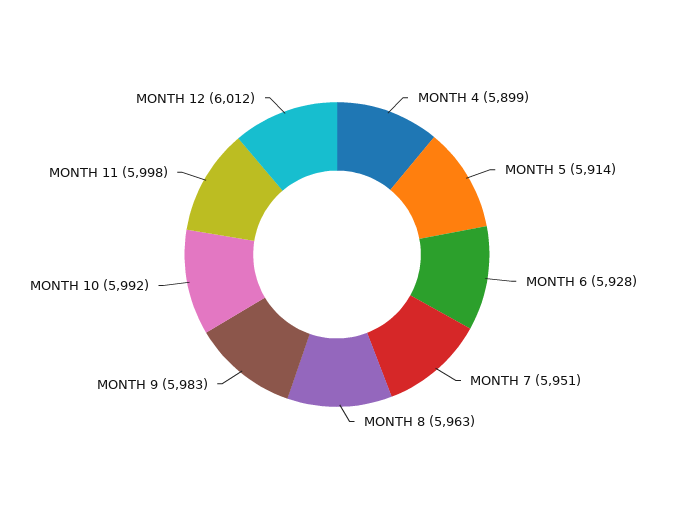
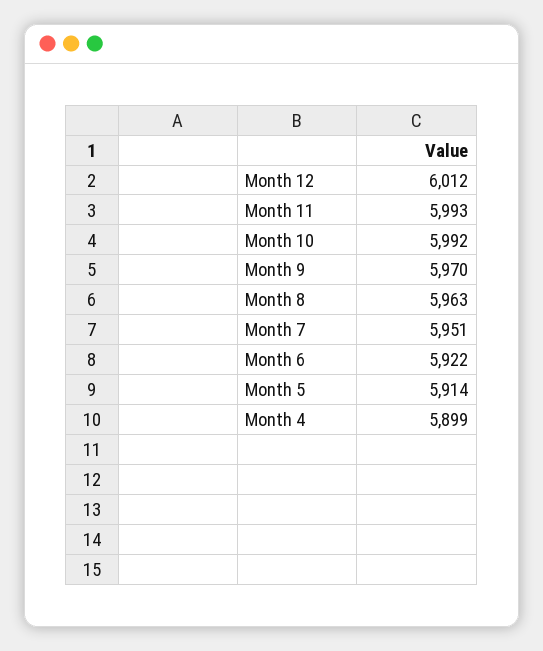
  {
    "MONTH 4": 5899,
    "MONTH 5": 5914,
-   "MONTH 6": 5928,
+   "MONTH 6": 5922,
    "MONTH 7": 5951,
    "MONTH 8": 5963,
-   "MONTH 9": 5983,
+   "MONTH 9": 5970,
    "MONTH 10": 5992,
-   "MONTH 11": 5998,
+   "MONTH 11": 5993,
    "MONTH 12": 6012
  }

